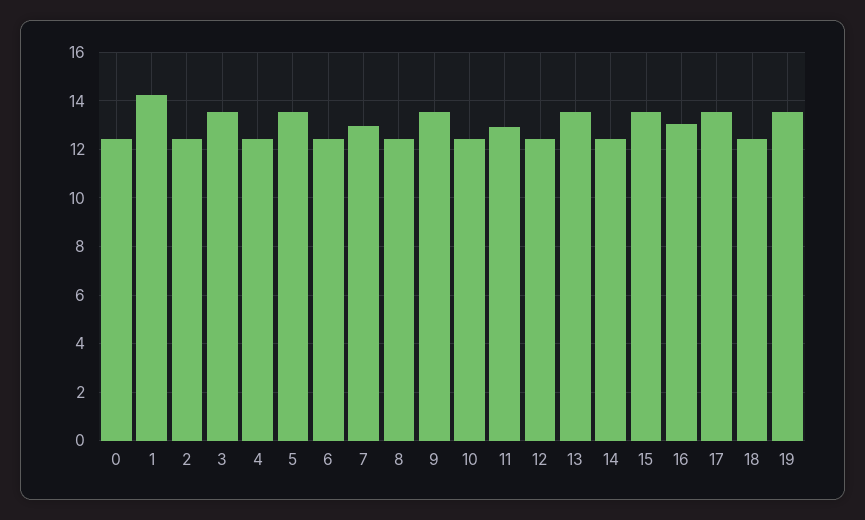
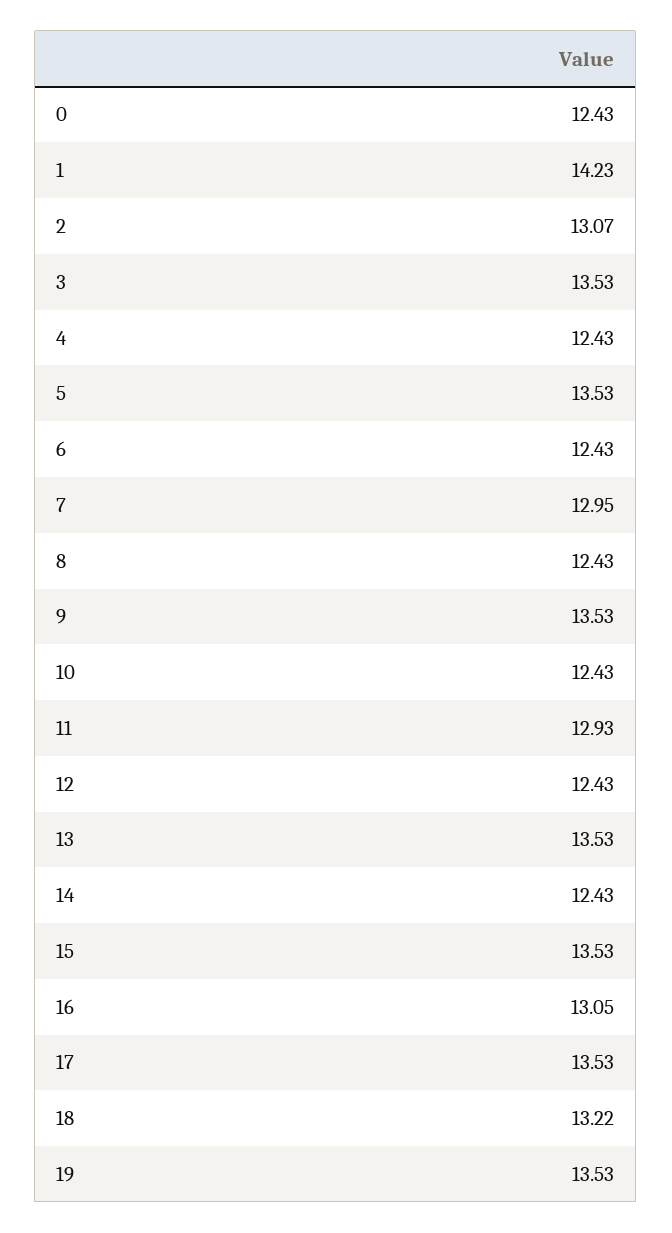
  {
    "0": 12.43,
    "1": 14.23,
-   "2": 12.5,
+   "2": 13.07,
    "3": 13.53,
    "4": 12.43,
    "5": 13.53,
    "6": 12.43,
    "7": 12.95,
    "8": 12.43,
    "9": 13.53,
    "10": 12.43,
    "11": 12.93,
    "12": 12.43,
    "13": 13.53,
    "14": 12.43,
    "15": 13.53,
    "16": 13.05,
    "17": 13.53,
-   "18": 12.5,
+   "18": 13.22,
    "19": 13.53
  }

